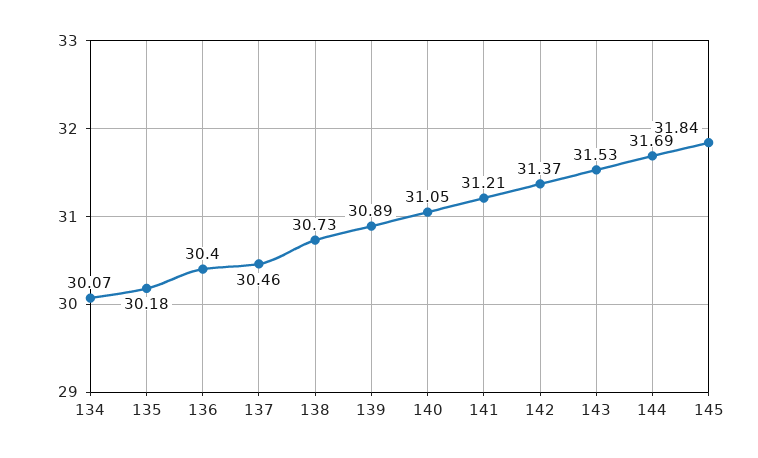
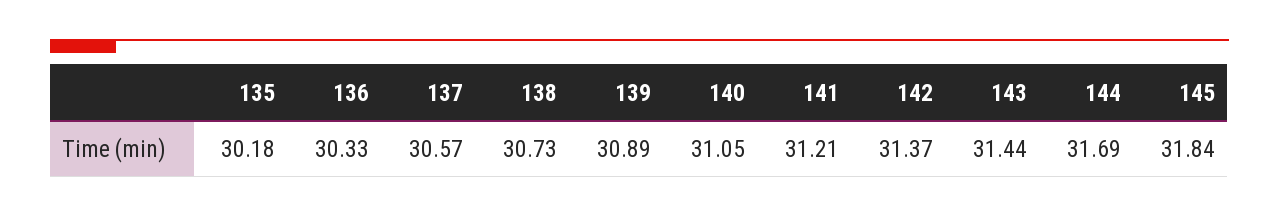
  {
-   "134": 30.07,
    "135": 30.18,
-   "136": 30.4,
+   "136": 30.33,
-   "137": 30.46,
+   "137": 30.57,
    "138": 30.73,
    "139": 30.89,
    "140": 31.05,
    "141": 31.21,
    "142": 31.37,
-   "143": 31.53,
+   "143": 31.44,
    "144": 31.69,
    "145": 31.84
  }

